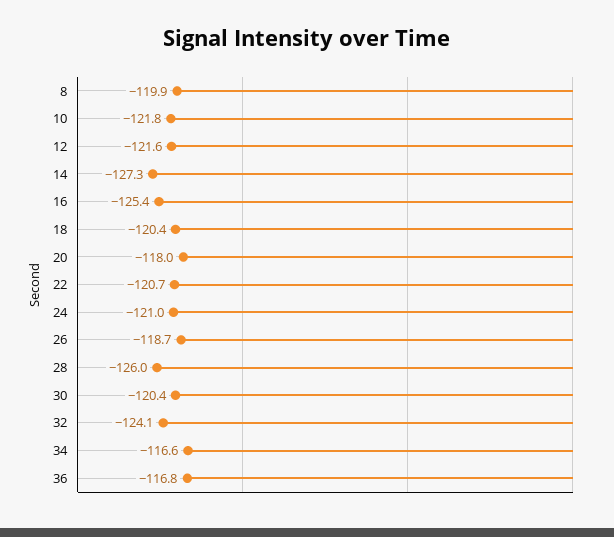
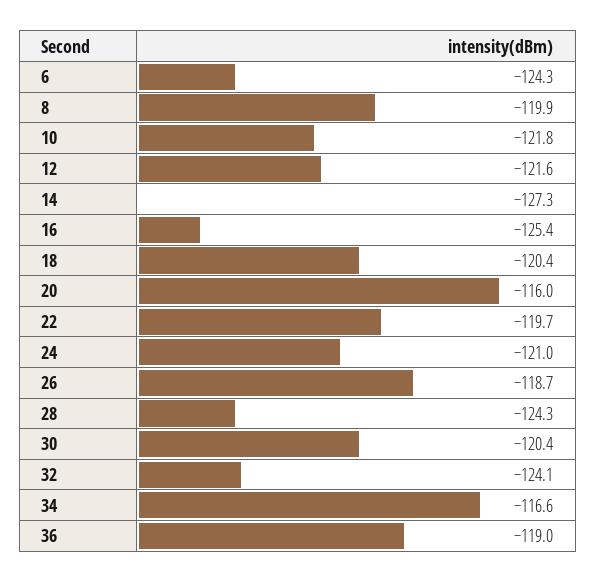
  {
    "8": -119.9,
    "10": -121.8,
    "12": -121.6,
    "14": -127.3,
    "16": -125.4,
    "18": -120.4,
-   "20": -118,
+   "20": -116,
-   "22": -120.7,
+   "22": -119.7,
    "24": -121,
    "26": -118.7,
-   "28": -126,
+   "28": -124.3,
    "30": -120.4,
    "32": -124.1,
    "34": -116.6,
-   "36": -116.8
+   "36": -119,
+   "6": -124.3
  }

